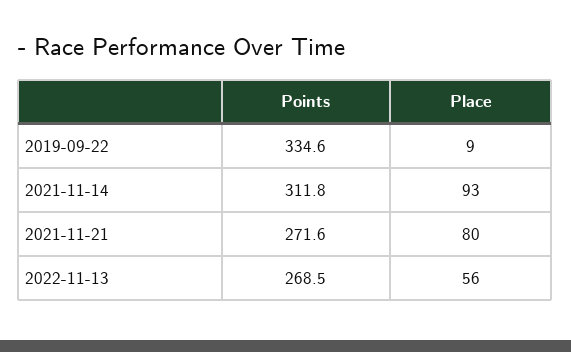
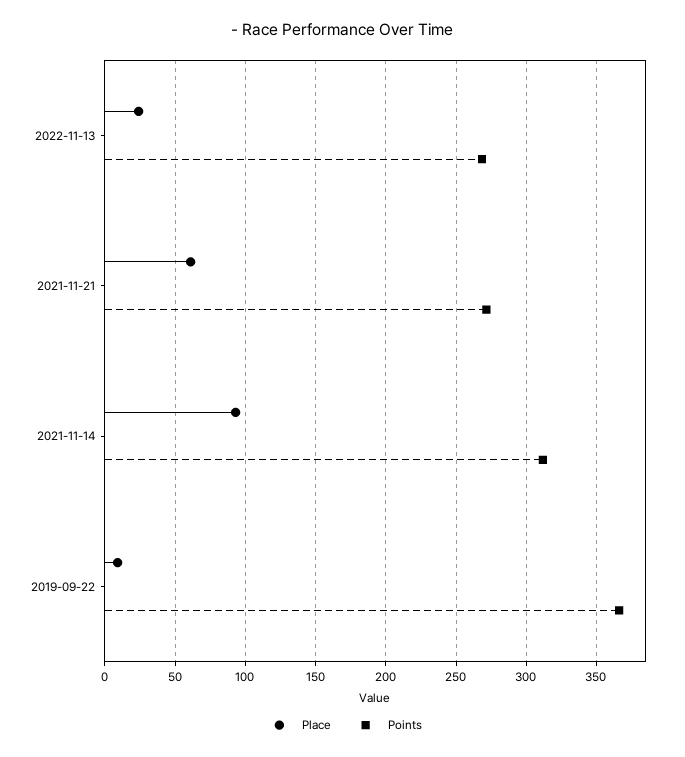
  {
    "Points": {
-     "2019-09-22": 334.6,
+     "2019-09-22": 365,
      "2021-11-14": 311.8,
      "2021-11-21": 271.6,
      "2022-11-13": 268.5
    },
    "Place": {
      "2019-09-22": 9,
      "2021-11-14": 93,
-     "2021-11-21": 80,
+     "2021-11-21": 60,
-     "2022-11-13": 56
+     "2022-11-13": 25
    }
  }

